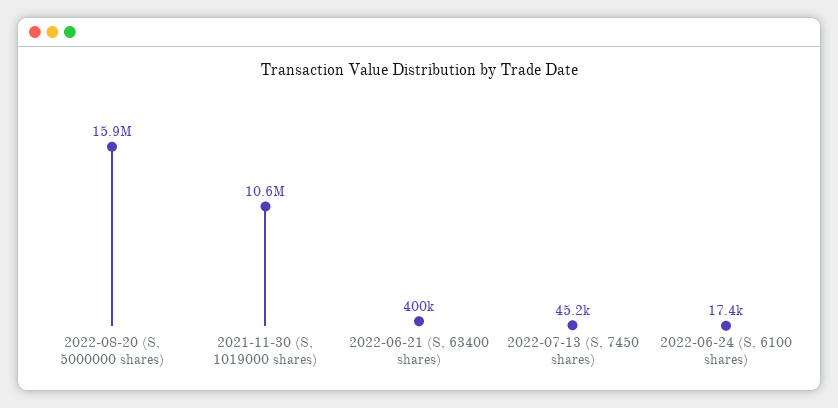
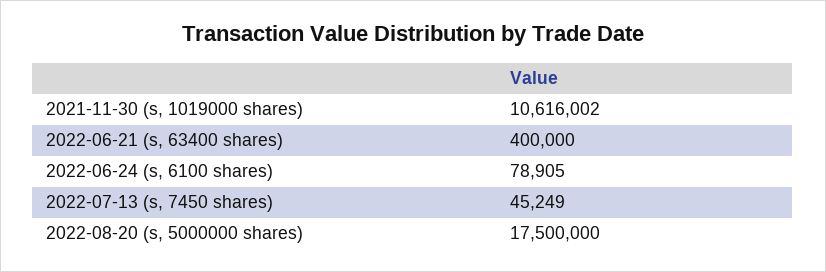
  {
-   "2022-08-20 (S, 5000000 shares)": 15900000,
+   "2022-08-20 (S, 5000000 shares)": 17500000,
    "2021-11-30 (S, 1019000 shares)": 10616002,
    "2022-06-21 (S, 63400 shares)": 400000,
    "2022-07-13 (S, 7450 shares)": 45249,
-   "2022-06-24 (S, 6100 shares)": 17400
+   "2022-06-24 (S, 6100 shares)": 78905
  }

